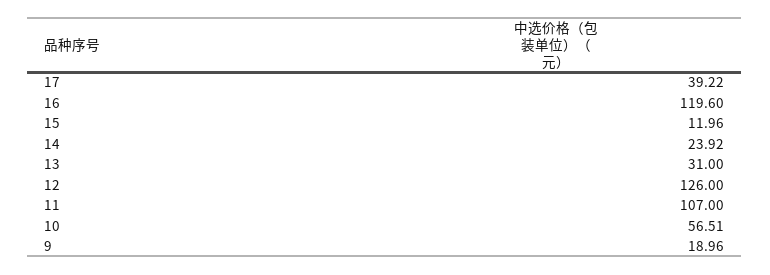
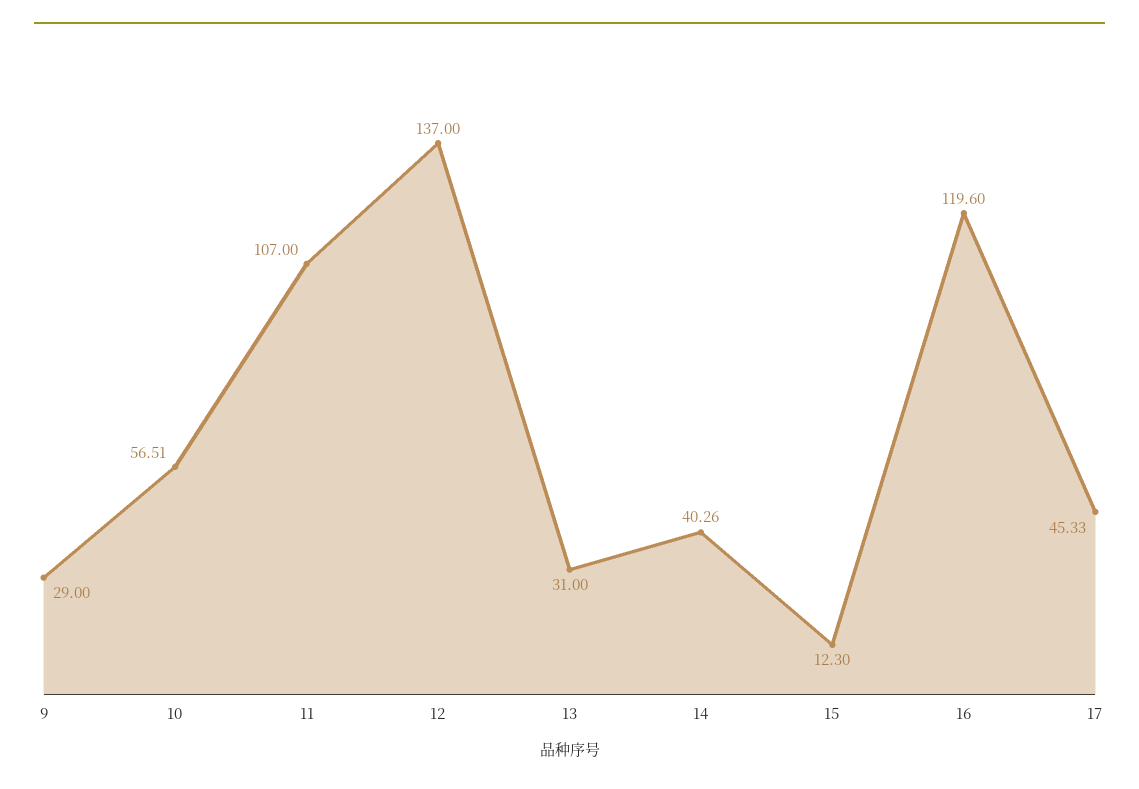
  {
-   "17": 39.22,
+   "17": 45.33,
    "16": 119.6,
-   "15": 11.96,
+   "15": 12.3,
-   "14": 23.92,
+   "14": 40.26,
    "13": 31,
-   "12": 126,
+   "12": 137,
    "11": 107,
    "10": 56.51,
-   "9": 18.96
+   "9": 29
  }

